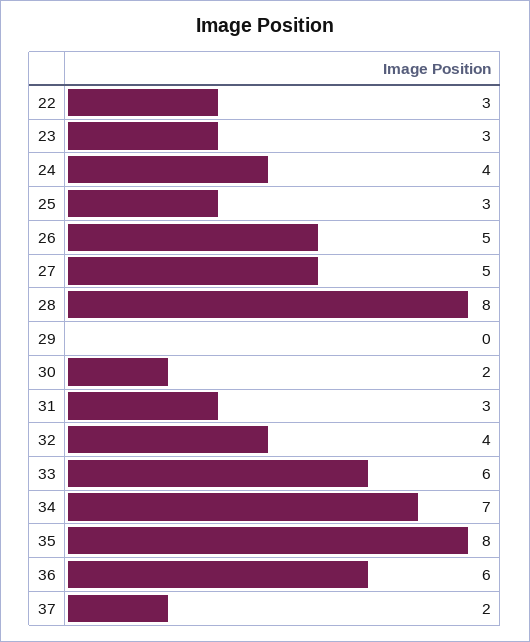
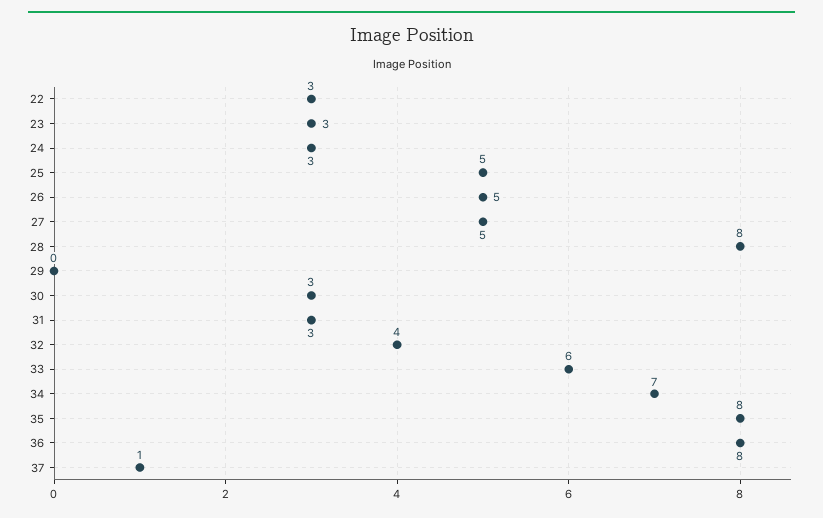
  {
    "22": 3,
    "23": 3,
-   "24": 4,
+   "24": 3,
-   "25": 3,
+   "25": 5,
    "26": 5,
    "27": 5,
    "28": 8,
    "29": 0,
-   "30": 2,
+   "30": 3,
    "31": 3,
    "32": 4,
    "33": 6,
    "34": 7,
    "35": 8,
-   "36": 6,
+   "36": 8,
-   "37": 2
+   "37": 1
  }

